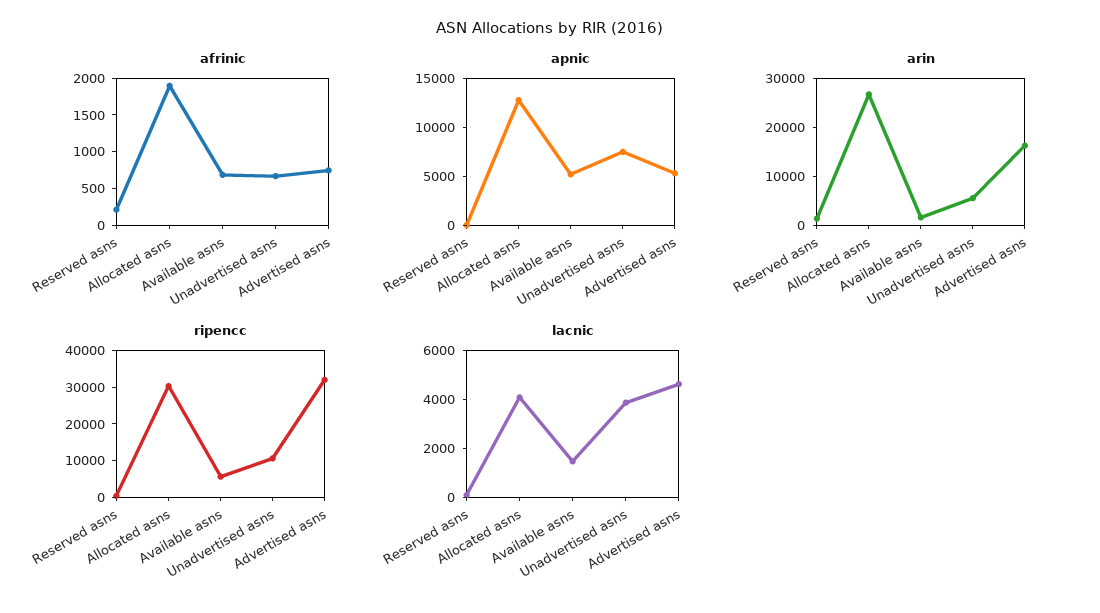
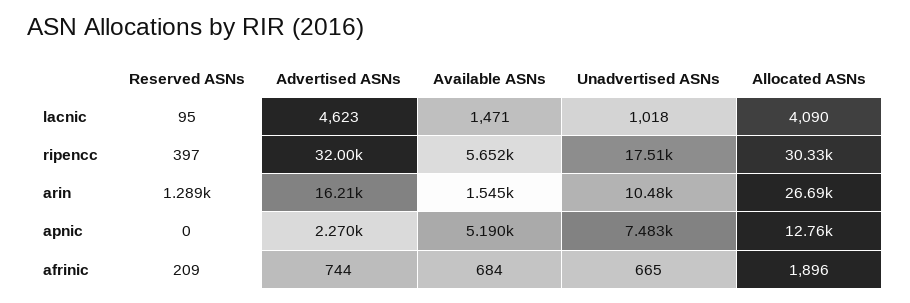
  {
    "afrinic": {
      "Reserved asns": 209,
      "Allocated asns": 1896,
      "Available asns": 684,
      "Unadvertised asns": 665,
      "Advertised asns": 744
    },
    "apnic": {
      "Reserved asns": 0,
      "Allocated asns": 12760,
      "Available asns": 5190,
      "Unadvertised asns": 7483,
-     "Advertised asns": 5000
+     "Advertised asns": 2270
    },
    "arin": {
      "Reserved asns": 1289,
      "Allocated asns": 26690,
      "Available asns": 1545,
-     "Unadvertised asns": 6000,
+     "Unadvertised asns": 10480,
      "Advertised asns": 16210
    },
    "ripencc": {
      "Reserved asns": 397,
      "Allocated asns": 30330,
      "Available asns": 5652,
-     "Unadvertised asns": 10000,
+     "Unadvertised asns": 17510,
      "Advertised asns": 32000
    },
    "lacnic": {
      "Reserved asns": 95,
      "Allocated asns": 4090,
      "Available asns": 1471,
-     "Unadvertised asns": 4000,
+     "Unadvertised asns": 1018,
      "Advertised asns": 4623
    }
  }

